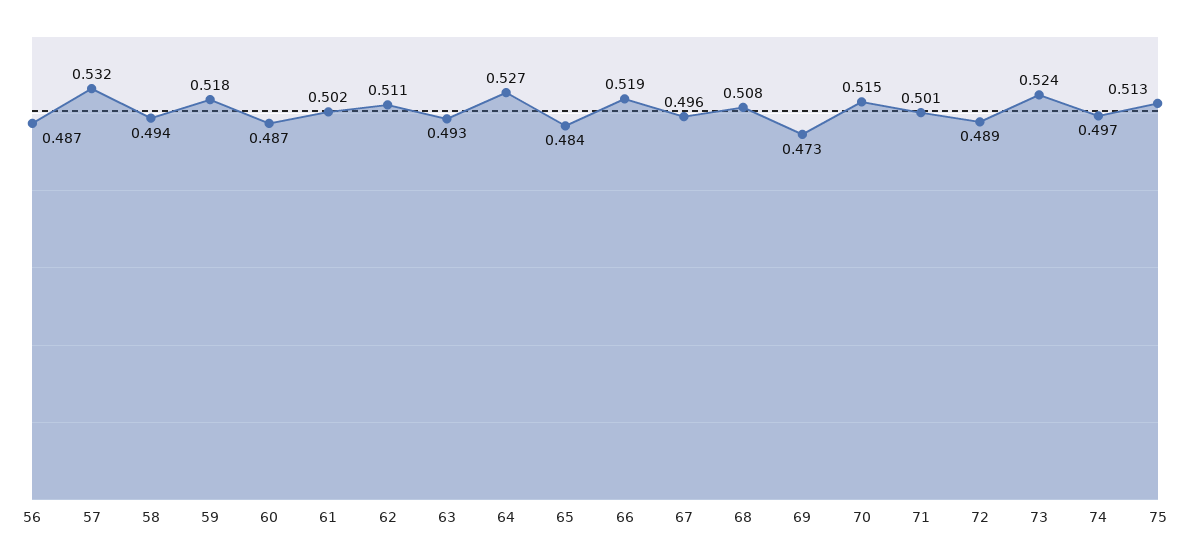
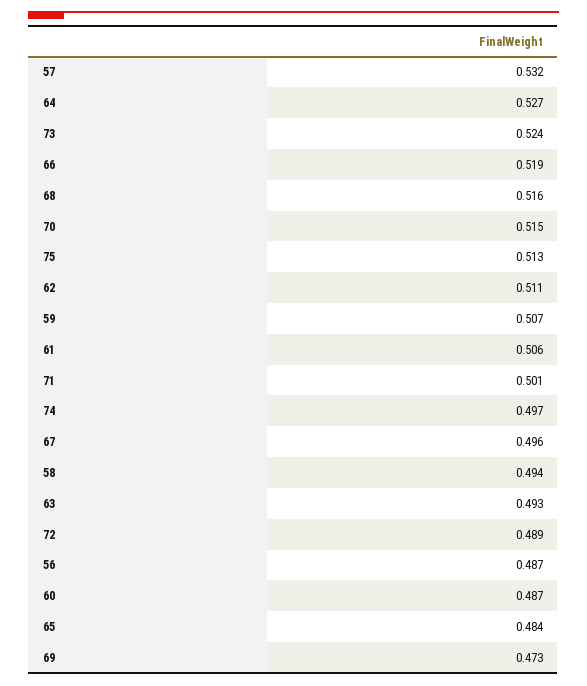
  {
    "56": 0.487,
    "57": 0.532,
    "58": 0.494,
-   "59": 0.518,
+   "59": 0.507,
    "60": 0.487,
-   "61": 0.502,
+   "61": 0.506,
    "62": 0.511,
    "63": 0.493,
    "64": 0.527,
    "65": 0.484,
    "66": 0.519,
    "67": 0.496,
-   "68": 0.508,
+   "68": 0.516,
    "69": 0.473,
    "70": 0.515,
    "71": 0.501,
    "72": 0.489,
    "73": 0.524,
    "74": 0.497,
    "75": 0.513
  }

